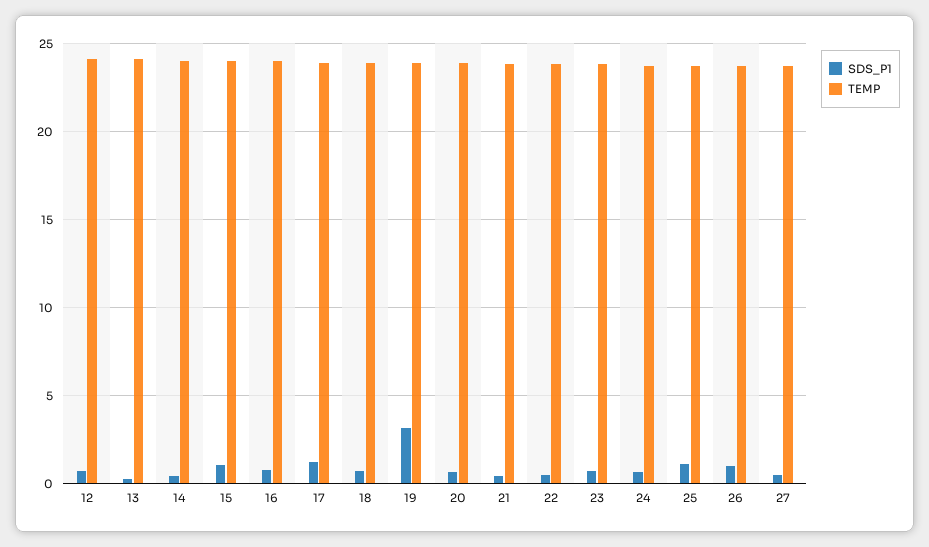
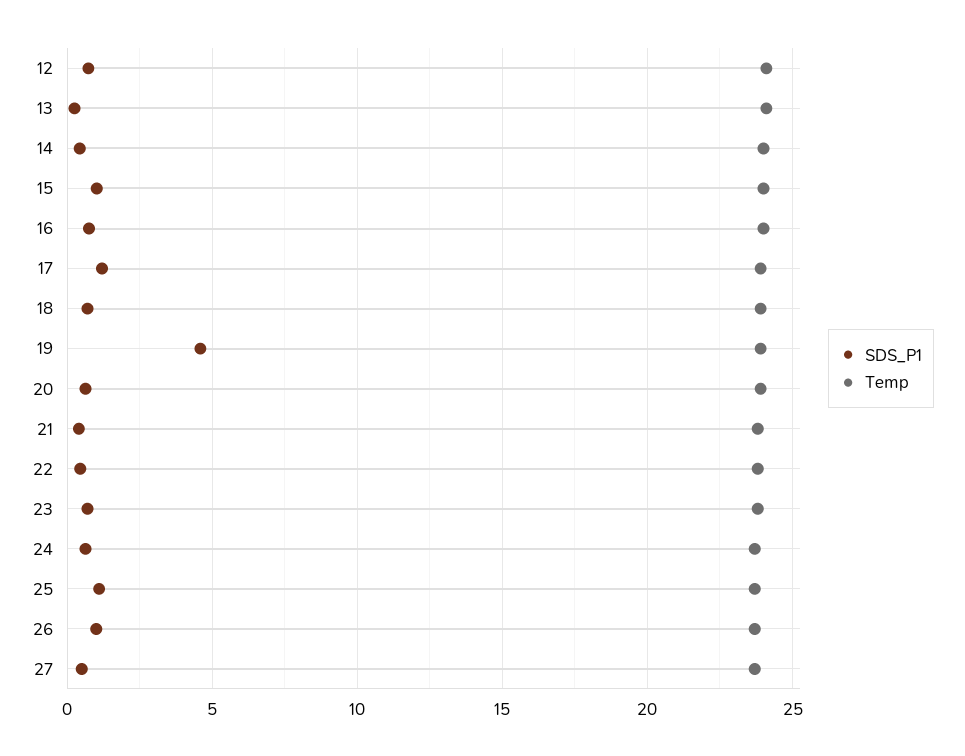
  {
    "SDS_P1": {
      "12": 0.5,
      "13": 0.5,
      "14": 0.5,
      "15": 1,
      "16": 1,
      "17": 1,
      "18": 0.5,
-     "19": 3,
+     "19": 4.5,
      "20": 0.5,
      "21": 0.5,
      "22": 0.5,
      "23": 0.5,
      "24": 0.5,
      "25": 1,
      "26": 1,
      "27": 0.5
    },
    "TEMP": {
      "12": 24,
      "13": 24,
      "14": 24,
      "15": 24,
      "16": 24,
      "17": 24,
      "18": 24,
      "19": 24,
      "20": 24,
      "21": 24,
      "22": 24,
      "23": 24,
      "24": 23.5,
      "25": 23.5,
      "26": 23.5,
      "27": 23.5
    }
  }

